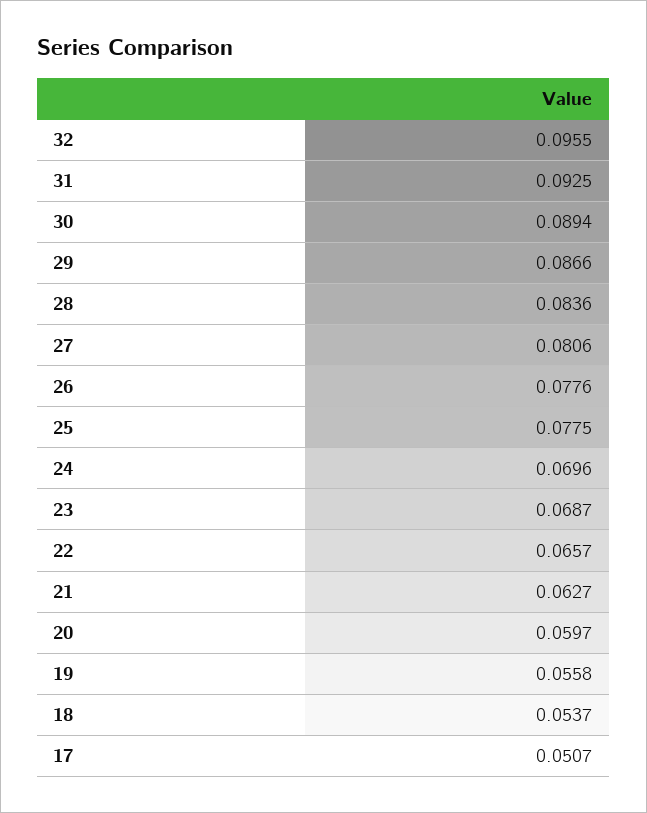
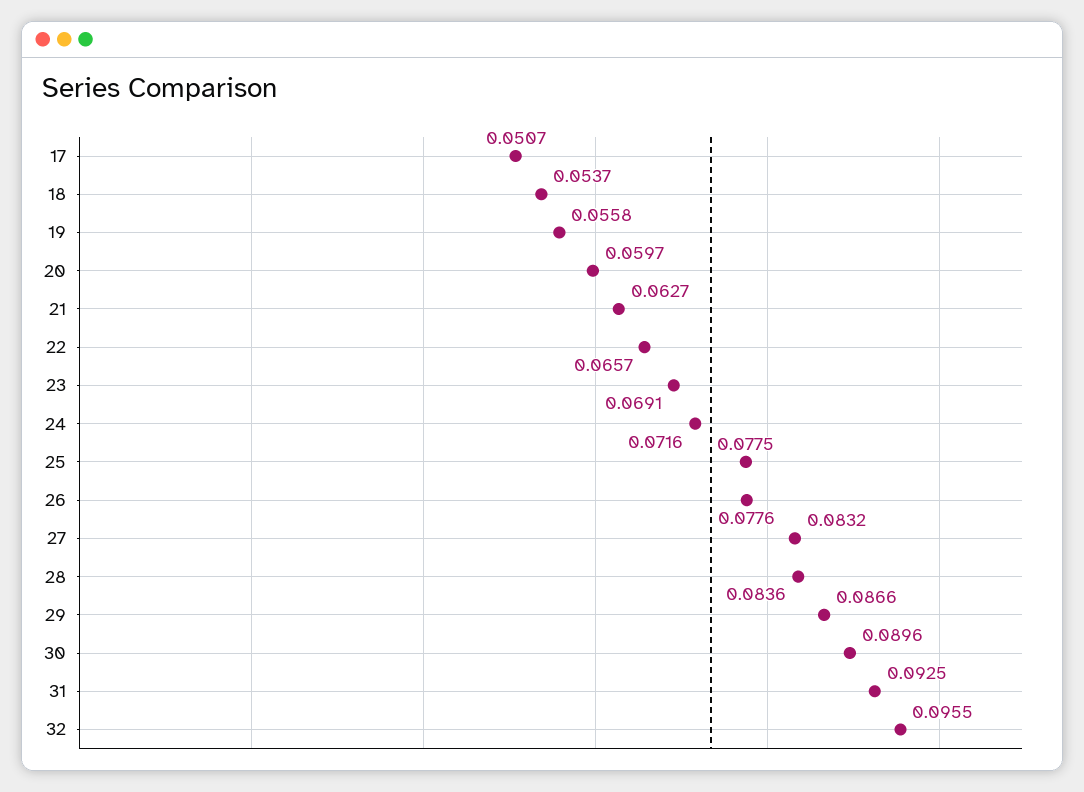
  {
    "32": 0.0955,
    "31": 0.0925,
-   "30": 0.0894,
+   "30": 0.0896,
    "29": 0.0866,
    "28": 0.0836,
-   "27": 0.0806,
+   "27": 0.0832,
    "26": 0.0776,
    "25": 0.0775,
-   "24": 0.0696,
+   "24": 0.0716,
-   "23": 0.0687,
+   "23": 0.0691,
    "22": 0.0657,
    "21": 0.0627,
    "20": 0.0597,
    "19": 0.0558,
    "18": 0.0537,
    "17": 0.0507
  }

